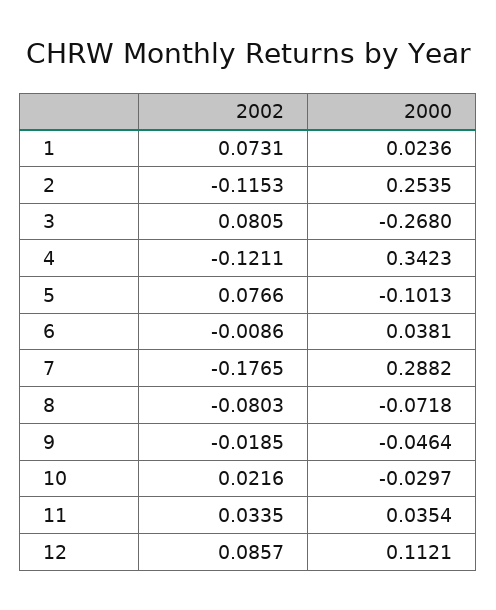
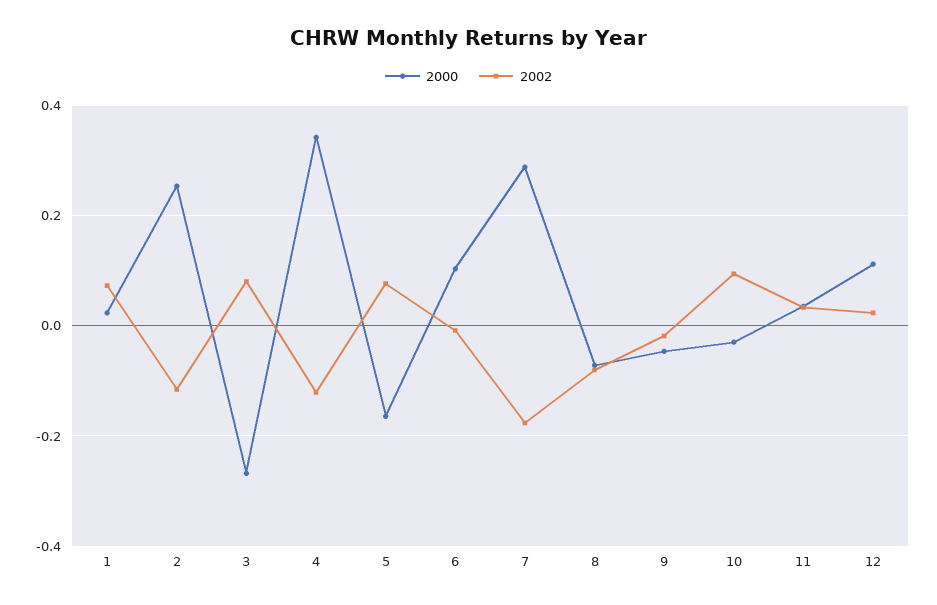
  {
    "2002": {
      "1": 0.0731,
      "2": -0.1153,
      "3": 0.0805,
      "4": -0.1211,
      "5": 0.0766,
      "6": -0.0086,
      "7": -0.1765,
      "8": -0.0803,
      "9": -0.0185,
-     "10": 0.0216,
+     "10": 0.1,
      "11": 0.0335,
-     "12": 0.0857
+     "12": 0.02
    },
    "2000": {
      "1": 0.0236,
      "2": 0.2535,
      "3": -0.268,
      "4": 0.3423,
-     "5": -0.1013,
+     "5": -0.16,
-     "6": 0.0381,
+     "6": 0.1,
      "7": 0.2882,
      "8": -0.0718,
      "9": -0.0464,
      "10": -0.0297,
      "11": 0.0354,
      "12": 0.1121
    }
  }

